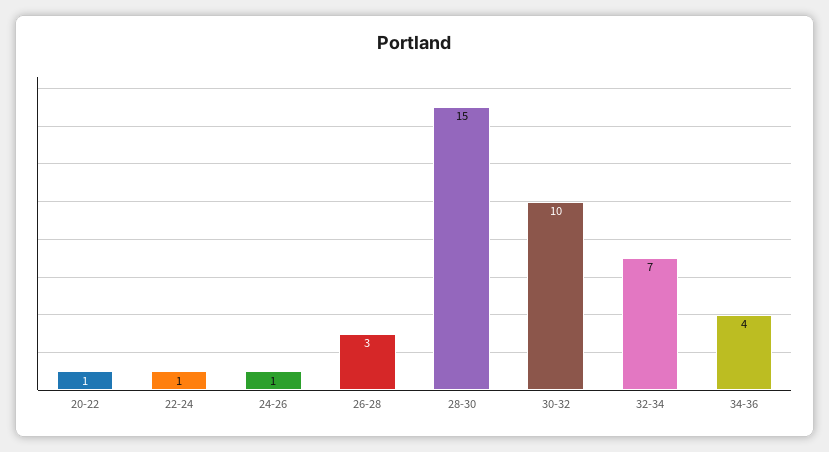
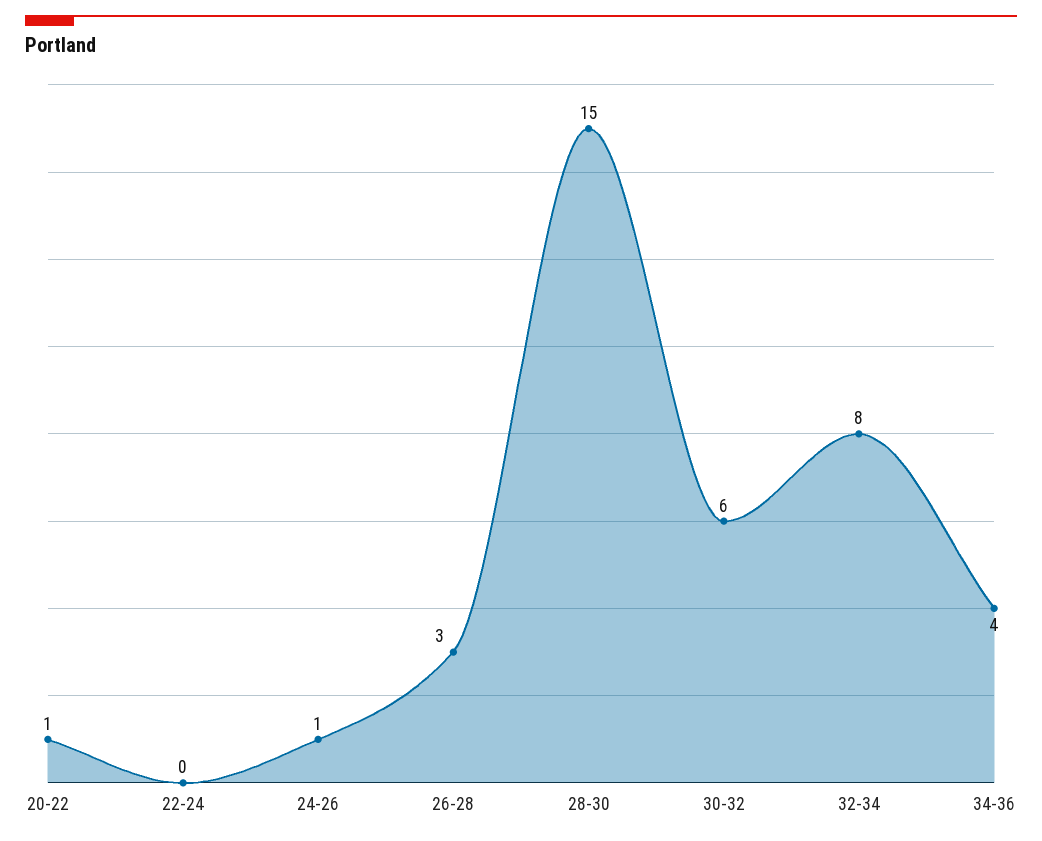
  {
    "20-22": 1,
-   "22-24": 1,
+   "22-24": 0,
    "24-26": 1,
    "26-28": 3,
    "28-30": 15,
-   "30-32": 10,
+   "30-32": 6,
-   "32-34": 7,
+   "32-34": 8,
    "34-36": 4
  }

